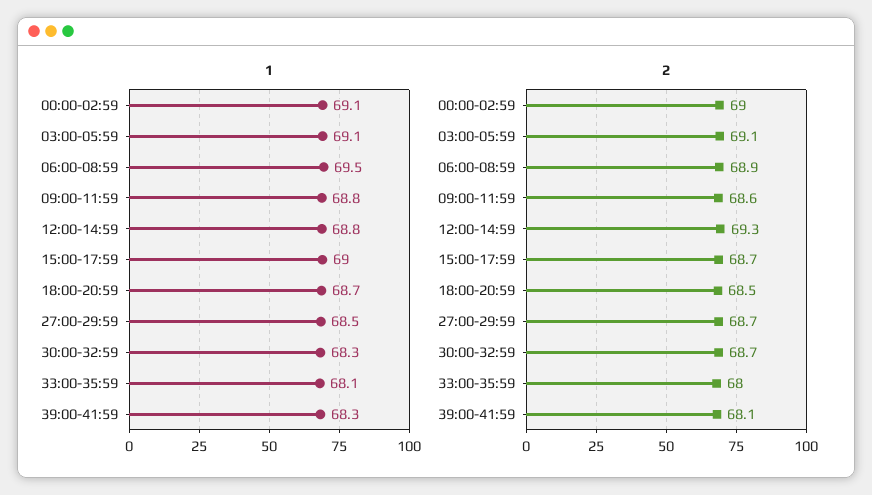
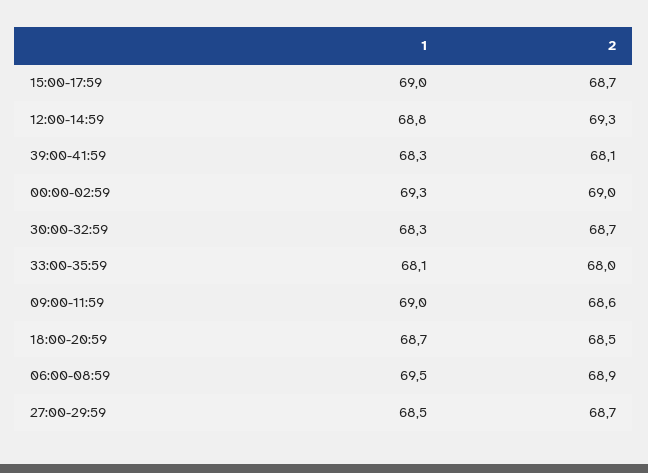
  {
    "1": {
-     "00:00-02:59": 69.1,
+     "00:00-02:59": 69.3,
-     "03:00-05:59": 69.1,
      "06:00-08:59": 69.5,
-     "09:00-11:59": 68.8,
+     "09:00-11:59": 69,
      "12:00-14:59": 68.8,
      "15:00-17:59": 69,
      "18:00-20:59": 68.7,
      "27:00-29:59": 68.5,
      "30:00-32:59": 68.3,
      "33:00-35:59": 68.1,
      "39:00-41:59": 68.3
    },
    "2": {
      "00:00-02:59": 69,
-     "03:00-05:59": 69.1,
      "06:00-08:59": 68.9,
      "09:00-11:59": 68.6,
      "12:00-14:59": 69.3,
      "15:00-17:59": 68.7,
      "18:00-20:59": 68.5,
      "27:00-29:59": 68.7,
      "30:00-32:59": 68.7,
      "33:00-35:59": 68,
      "39:00-41:59": 68.1
    }
  }

